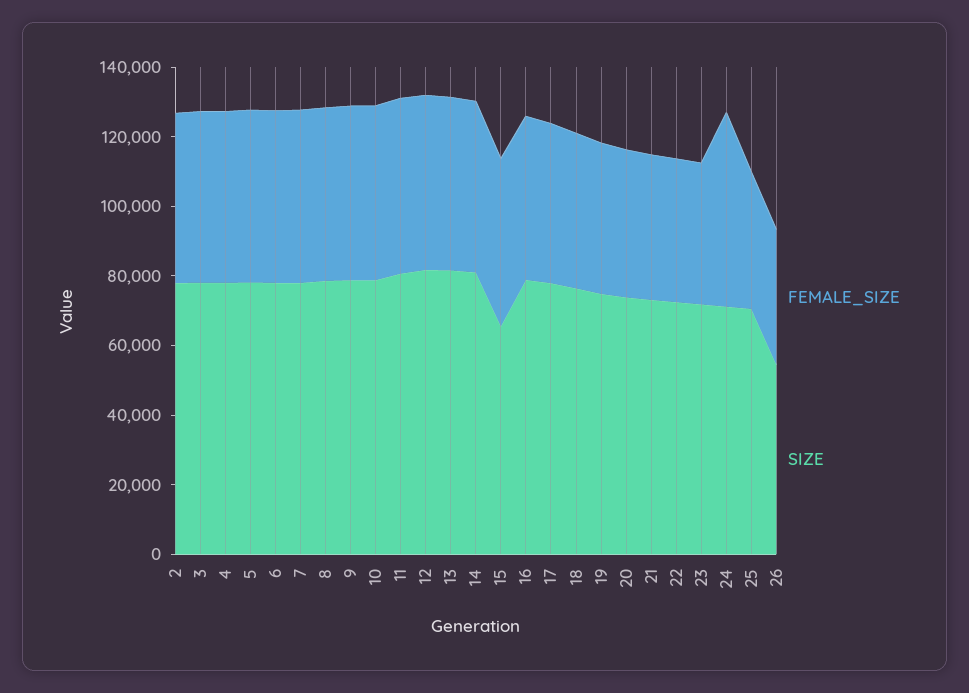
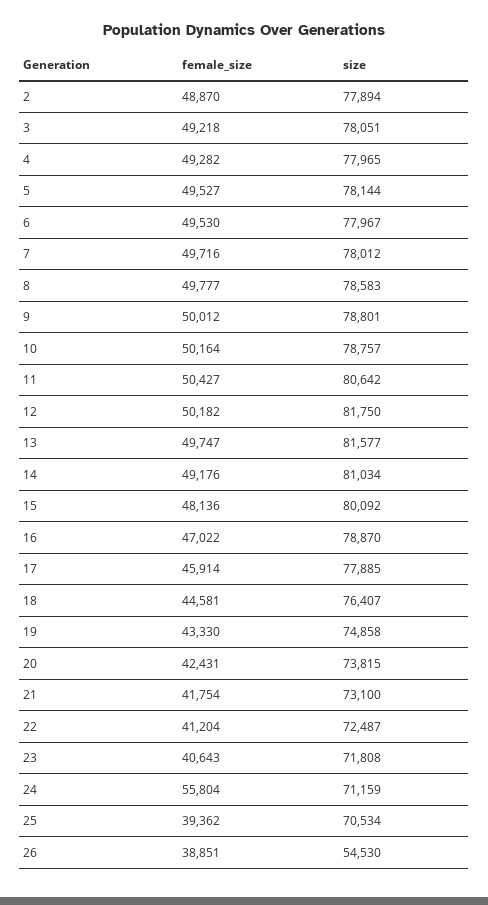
  {
    "FEMALE_SIZE": {
      "2": 48870,
      "3": 49218,
      "4": 49282,
      "5": 49527,
      "6": 49530,
      "7": 49716,
      "8": 49777,
      "9": 50012,
      "10": 50164,
      "11": 50427,
      "12": 50182,
      "13": 49747,
      "14": 49176,
      "15": 48136,
      "16": 47022,
      "17": 45914,
      "18": 44581,
      "19": 43330,
      "20": 42431,
      "21": 41754,
      "22": 41204,
      "23": 40643,
      "24": 55804,
      "25": 39362,
      "26": 38851
    },
    "SIZE": {
      "2": 77894,
      "3": 78051,
      "4": 77965,
      "5": 78144,
      "6": 77967,
      "7": 78012,
      "8": 78583,
      "9": 78801,
      "10": 78757,
      "11": 80642,
      "12": 81750,
      "13": 81577,
      "14": 81034,
-     "15": 65000,
+     "15": 80092,
      "16": 78870,
      "17": 77885,
      "18": 76407,
      "19": 74858,
      "20": 73815,
      "21": 73100,
      "22": 72487,
      "23": 71808,
      "24": 71159,
      "25": 70534,
      "26": 54530
    }
  }

